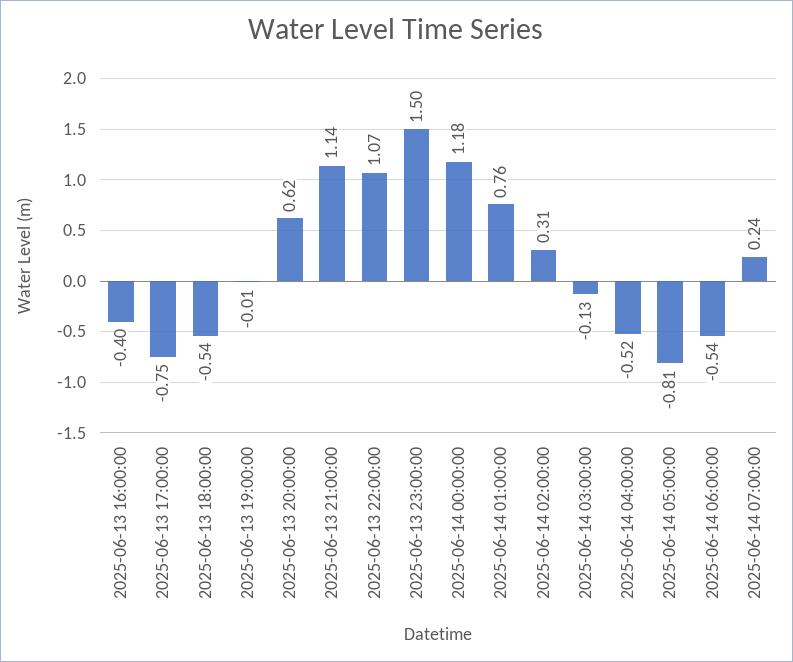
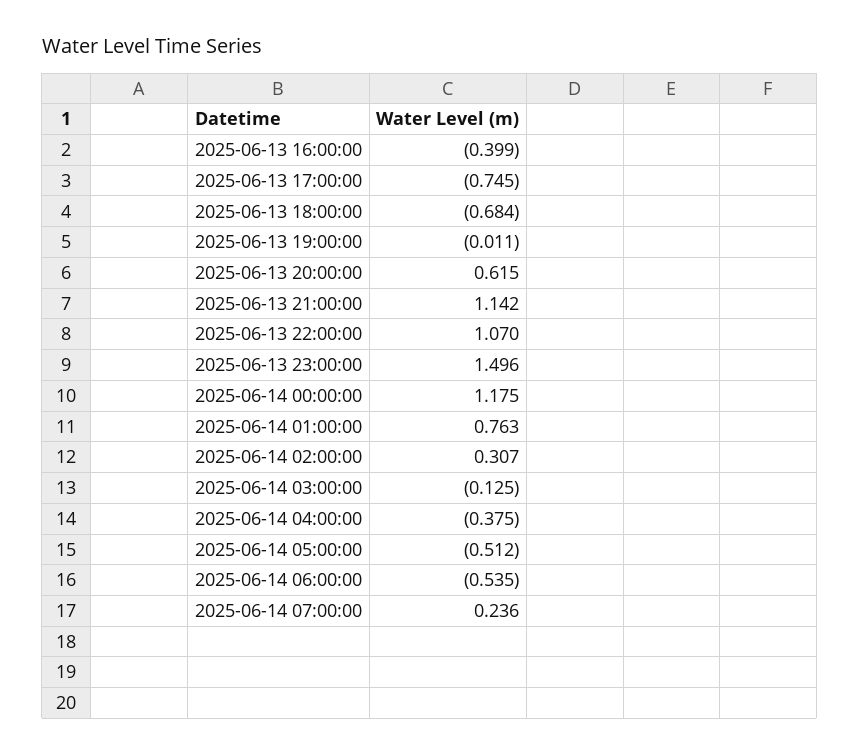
  {
    "2025-06-13 16:00:00": -0.399,
    "2025-06-13 17:00:00": -0.745,
-   "2025-06-13 18:00:00": -0.54,
+   "2025-06-13 18:00:00": -0.684,
    "2025-06-13 19:00:00": -0.011,
    "2025-06-13 20:00:00": 0.615,
    "2025-06-13 21:00:00": 1.142,
    "2025-06-13 22:00:00": 1.07,
    "2025-06-13 23:00:00": 1.496,
    "2025-06-14 00:00:00": 1.175,
    "2025-06-14 01:00:00": 0.763,
    "2025-06-14 02:00:00": 0.307,
    "2025-06-14 03:00:00": -0.125,
-   "2025-06-14 04:00:00": -0.52,
+   "2025-06-14 04:00:00": -0.375,
-   "2025-06-14 05:00:00": -0.81,
+   "2025-06-14 05:00:00": -0.512,
    "2025-06-14 06:00:00": -0.535,
    "2025-06-14 07:00:00": 0.236
  }

